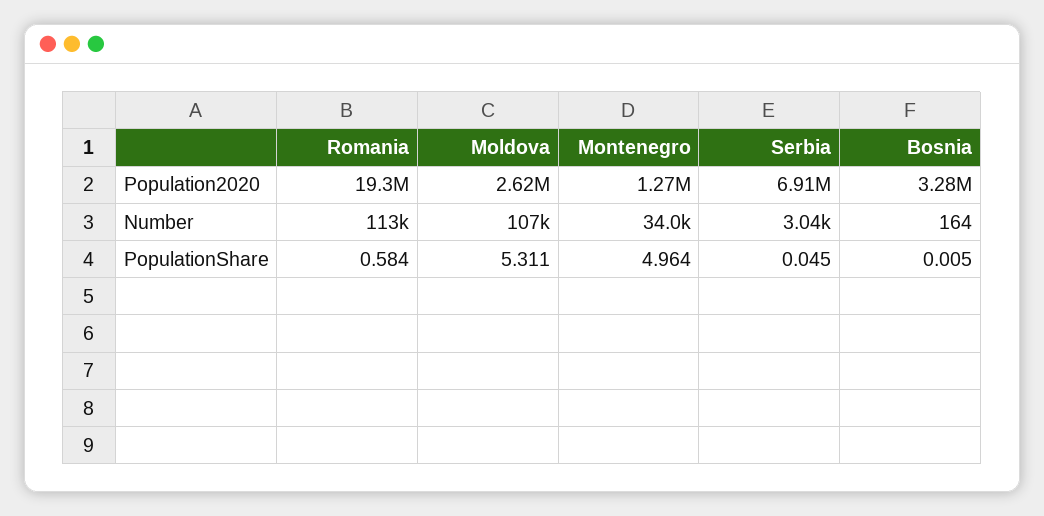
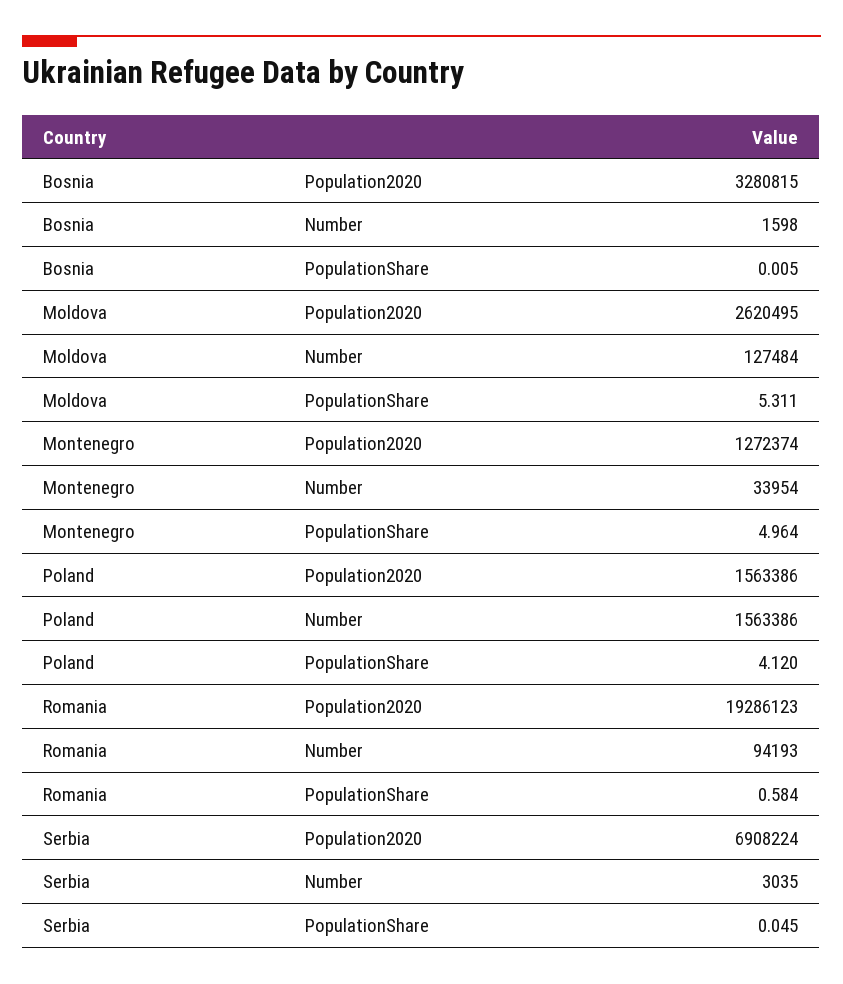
  {
    "Romania": {
      "Population2020": 19286123,
-     "Number": 113000,
+     "Number": 94193,
      "PopulationShare": 0.584
    },
    "Moldova": {
      "Population2020": 2620495,
-     "Number": 107000,
+     "Number": 127484,
      "PopulationShare": 5.311
    },
    "Montenegro": {
      "Population2020": 1272374,
      "Number": 33954,
      "PopulationShare": 4.964
    },
    "Serbia": {
      "Population2020": 6908224,
      "Number": 3035,
      "PopulationShare": 0.045
    },
    "Bosnia": {
      "Population2020": 3280815,
-     "Number": 164,
+     "Number": 1598,
      "PopulationShare": 0.005
-   }
+   },
+   "Poland": {
+     "Population2020": 1563386,
+     "Number": 1563386,
+     "PopulationShare": 4.12
+   }
  }

